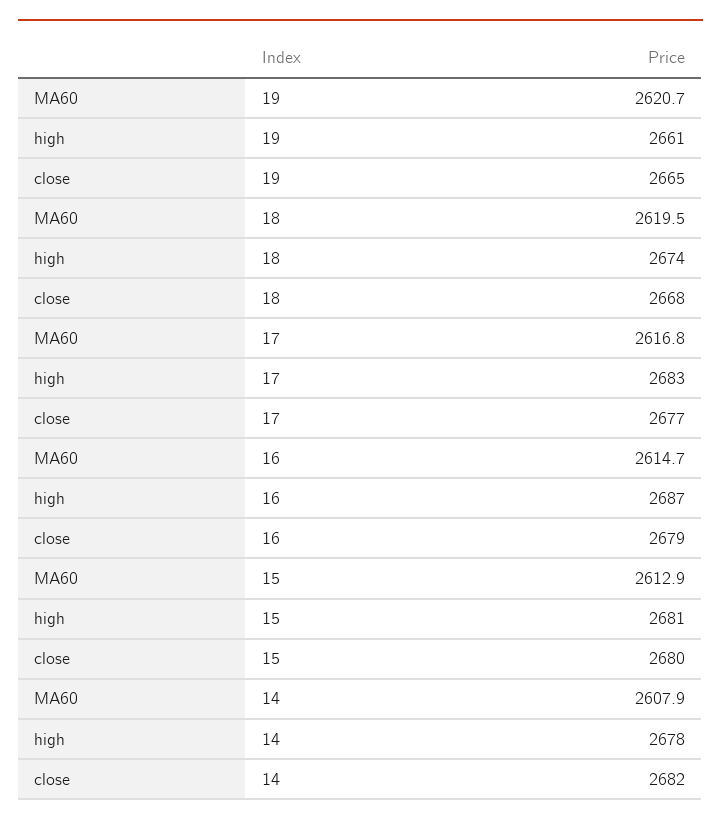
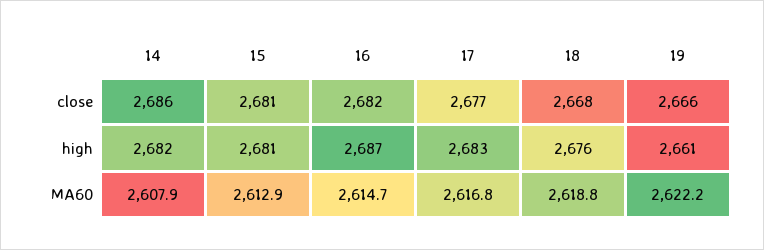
  {
    "MA60": {
-     "19": 2620.7,
+     "19": 2622.2,
-     "18": 2619.5,
+     "18": 2618.8,
      "17": 2616.8,
      "16": 2614.7,
      "15": 2612.9,
      "14": 2607.9
    },
    "high": {
      "19": 2661,
-     "18": 2674,
+     "18": 2676,
      "17": 2683,
      "16": 2687,
      "15": 2681,
-     "14": 2678
+     "14": 2682
    },
    "close": {
-     "19": 2665,
+     "19": 2666,
      "18": 2668,
      "17": 2677,
-     "16": 2679,
+     "16": 2682,
-     "15": 2680,
+     "15": 2681,
-     "14": 2682
+     "14": 2686
    }
  }

